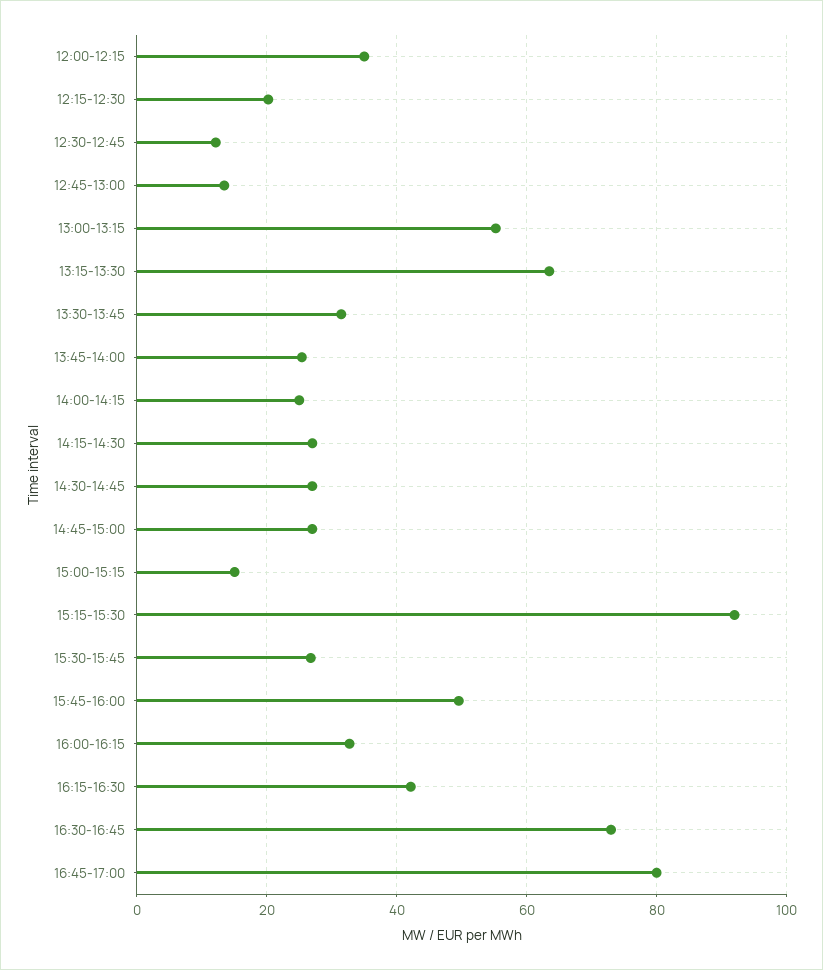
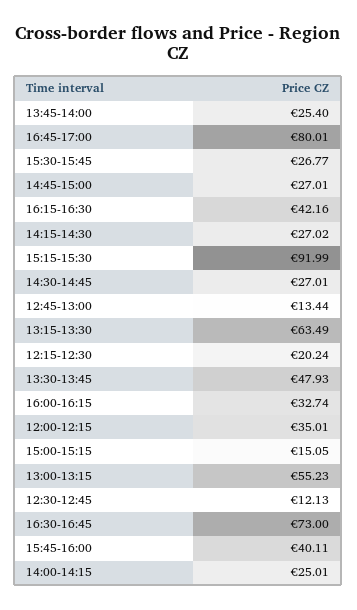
  {
    "12:00-12:15": 35.01,
    "12:15-12:30": 20.24,
    "12:30-12:45": 12.13,
    "12:45-13:00": 13.44,
    "13:00-13:15": 55.23,
    "13:15-13:30": 63.49,
-   "13:30-13:45": 32,
+   "13:30-13:45": 47.93,
    "13:45-14:00": 25.4,
    "14:00-14:15": 25.01,
    "14:15-14:30": 27.02,
    "14:30-14:45": 27.01,
    "14:45-15:00": 27.01,
    "15:00-15:15": 15.05,
    "15:15-15:30": 91.99,
    "15:30-15:45": 26.77,
-   "15:45-16:00": 50,
+   "15:45-16:00": 40.11,
    "16:00-16:15": 32.74,
    "16:15-16:30": 42.16,
    "16:30-16:45": 73,
    "16:45-17:00": 80.01
  }

